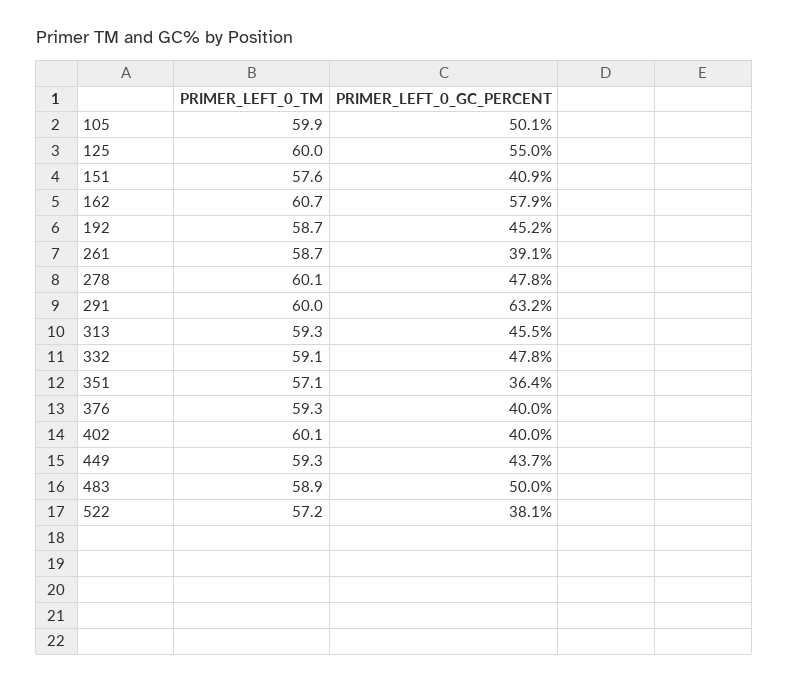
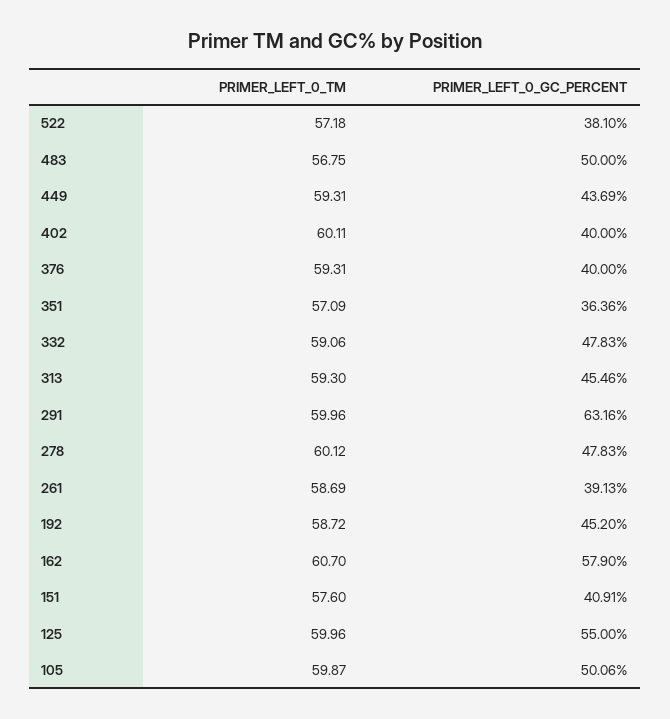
  {
    "PRIMER_LEFT_0_TM": {
      "105": 59.87,
      "125": 59.96,
      "151": 57.6,
      "162": 60.7,
      "192": 58.72,
      "261": 58.69,
      "278": 60.12,
      "291": 59.96,
      "313": 59.3,
      "332": 59.06,
      "351": 57.09,
      "376": 59.31,
      "402": 60.11,
      "449": 59.31,
-     "483": 58.9,
+     "483": 56.75,
      "522": 57.18
    },
    "PRIMER_LEFT_0_GC_PERCENT": {
      "105": 50.06,
      "125": 55,
      "151": 40.91,
      "162": 57.9,
      "192": 45.2,
      "261": 39.13,
      "278": 47.83,
      "291": 63.16,
      "313": 45.46,
      "332": 47.83,
      "351": 36.36,
      "376": 40,
      "402": 40,
      "449": 43.69,
      "483": 50,
      "522": 38.1
    }
  }

